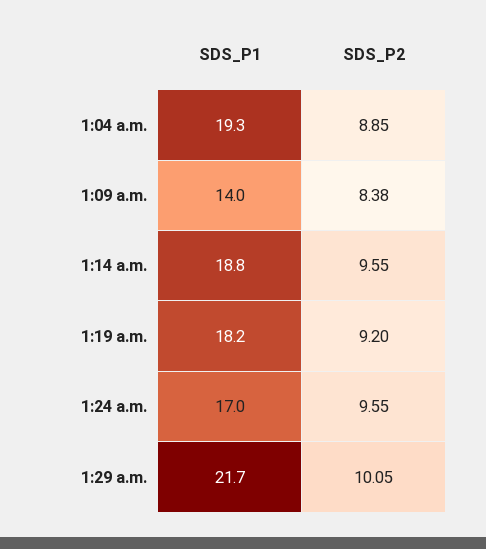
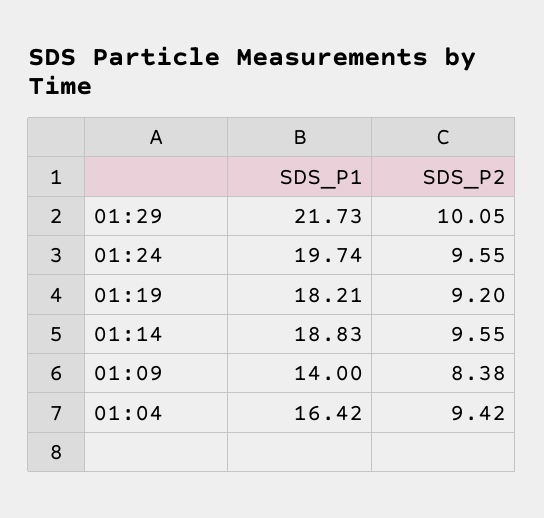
  {
    "SDS_P1": {
-     "1:04 a.m.": 19.3,
+     "1:04 a.m.": 16.42,
      "1:09 a.m.": 14,
      "1:14 a.m.": 18.83,
      "1:19 a.m.": 18.21,
-     "1:24 a.m.": 17,
+     "1:24 a.m.": 19.74,
      "1:29 a.m.": 21.73
    },
    "SDS_P2": {
-     "1:04 a.m.": 8.85,
+     "1:04 a.m.": 9.42,
      "1:09 a.m.": 8.38,
      "1:14 a.m.": 9.55,
      "1:19 a.m.": 9.2,
      "1:24 a.m.": 9.55,
      "1:29 a.m.": 10.05
    }
  }

